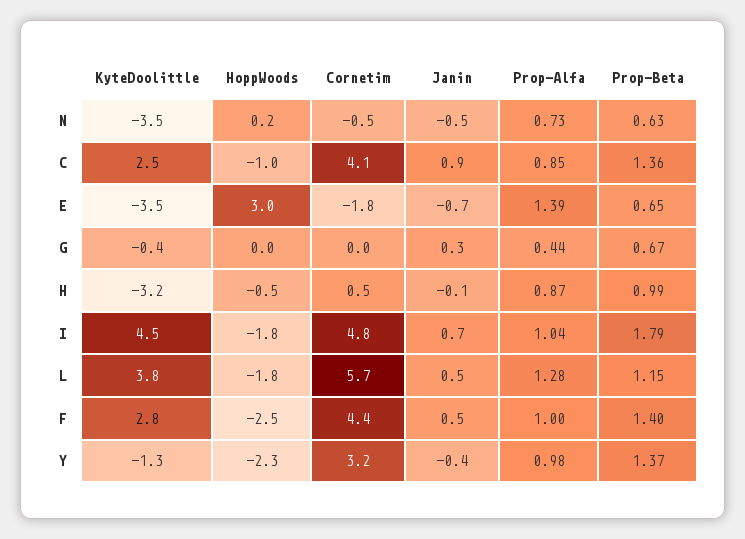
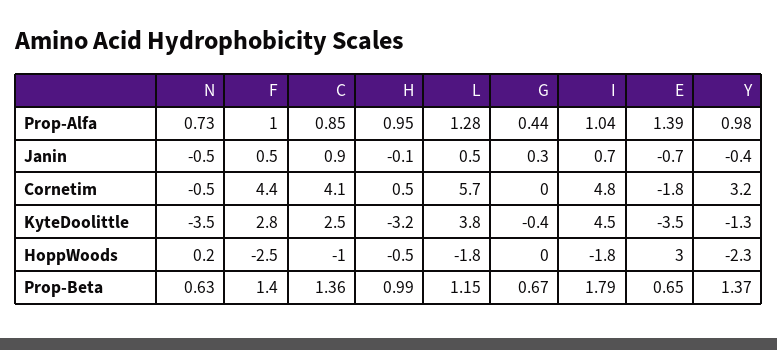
  {
    "KyteDoolittle": {
      "N": -3.5,
      "C": 2.5,
      "E": -3.5,
      "G": -0.4,
      "H": -3.2,
      "I": 4.5,
      "L": 3.8,
      "F": 2.8,
      "Y": -1.3
    },
    "HoppWoods": {
      "N": 0.2,
      "C": -1,
      "E": 3,
      "G": 0,
      "H": -0.5,
      "I": -1.8,
      "L": -1.8,
      "F": -2.5,
      "Y": -2.3
    },
    "Cornetim": {
      "N": -0.5,
      "C": 4.1,
      "E": -1.8,
      "G": 0,
      "H": 0.5,
      "I": 4.8,
      "L": 5.7,
      "F": 4.4,
      "Y": 3.2
    },
    "Janin": {
      "N": -0.5,
      "C": 0.9,
      "E": -0.7,
      "G": 0.3,
      "H": -0.1,
      "I": 0.7,
      "L": 0.5,
      "F": 0.5,
      "Y": -0.4
    },
    "Prop-Alfa": {
      "N": 0.73,
      "C": 0.85,
      "E": 1.39,
      "G": 0.44,
-     "H": 0.87,
+     "H": 0.95,
      "I": 1.04,
      "L": 1.28,
      "F": 1,
      "Y": 0.98
    },
    "Prop-Beta": {
      "N": 0.63,
      "C": 1.36,
      "E": 0.65,
      "G": 0.67,
      "H": 0.99,
      "I": 1.79,
      "L": 1.15,
      "F": 1.4,
      "Y": 1.37
    }
  }

